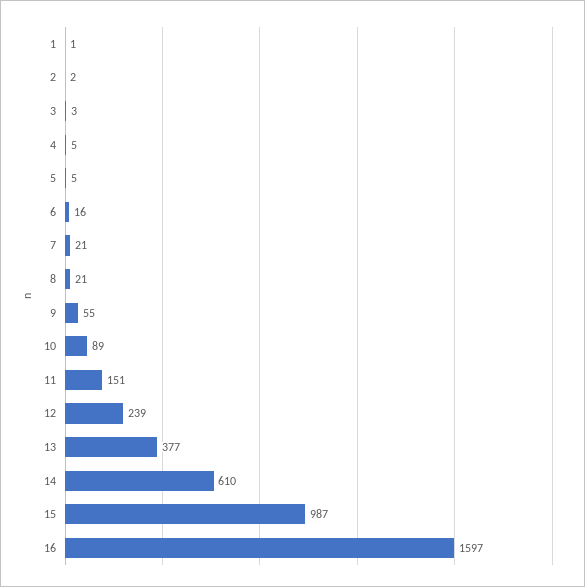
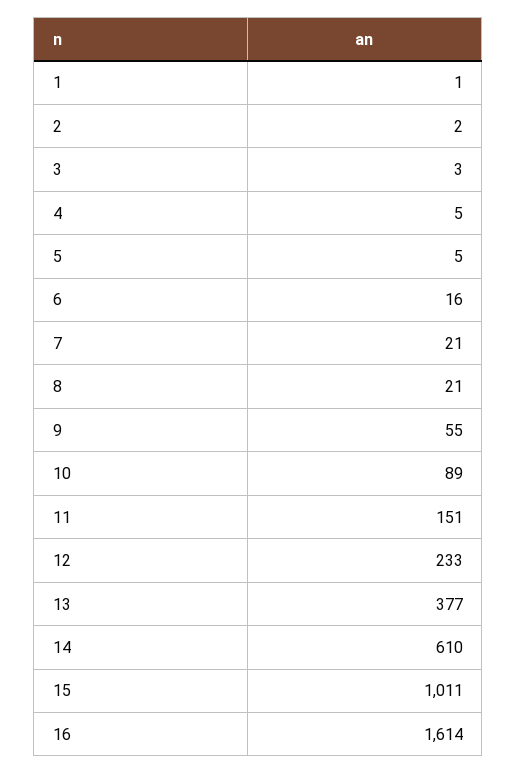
  {
    "1": 1,
    "2": 2,
    "3": 3,
    "4": 5,
    "5": 5,
    "6": 16,
    "7": 21,
    "8": 21,
    "9": 55,
    "10": 89,
    "11": 151,
-   "12": 239,
+   "12": 233,
    "13": 377,
    "14": 610,
-   "15": 987,
+   "15": 1011,
-   "16": 1597
+   "16": 1614
  }

